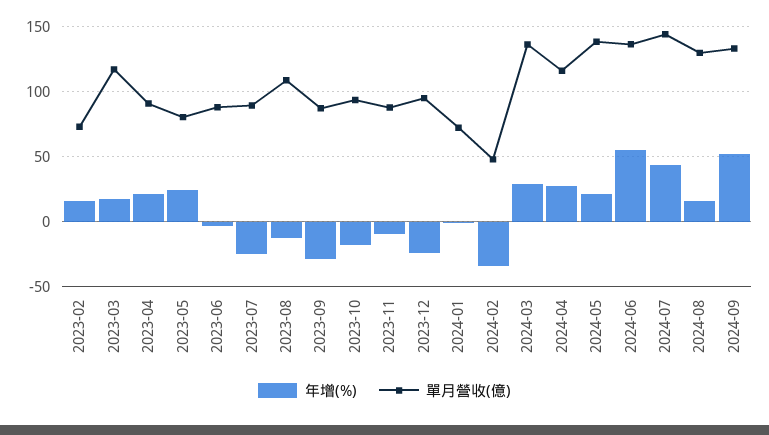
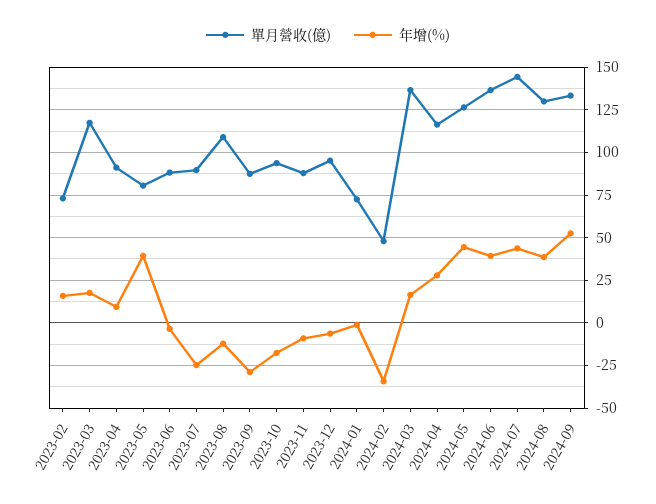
  {
    "年增(%)": {
      "2023-02": 15,
      "2023-03": 20,
-     "2023-04": 20,
+     "2023-04": 10,
-     "2023-05": 25,
+     "2023-05": 40,
      "2023-06": -5,
      "2023-07": -25,
      "2023-08": -10,
      "2023-09": -30,
      "2023-10": -20,
      "2023-11": -10,
-     "2023-12": -25,
+     "2023-12": -5,
      "2024-01": 0,
      "2024-02": -35,
-     "2024-03": 30,
+     "2024-03": 15,
      "2024-04": 30,
-     "2024-05": 20,
+     "2024-05": 45,
-     "2024-06": 55,
+     "2024-06": 40,
      "2024-07": 45,
-     "2024-08": 15,
+     "2024-08": 40,
      "2024-09": 55
    },
    "單月營收(億)": {
      "2023-02": 75,
      "2023-03": 115,
      "2023-04": 90,
      "2023-05": 80,
      "2023-06": 90,
      "2023-07": 90,
      "2023-08": 110,
      "2023-09": 85,
      "2023-10": 95,
      "2023-11": 90,
      "2023-12": 95,
      "2024-01": 70,
      "2024-02": 50,
      "2024-03": 135,
      "2024-04": 115,
-     "2024-05": 140,
+     "2024-05": 125,
      "2024-06": 135,
      "2024-07": 145,
      "2024-08": 130,
      "2024-09": 135
    }
  }

